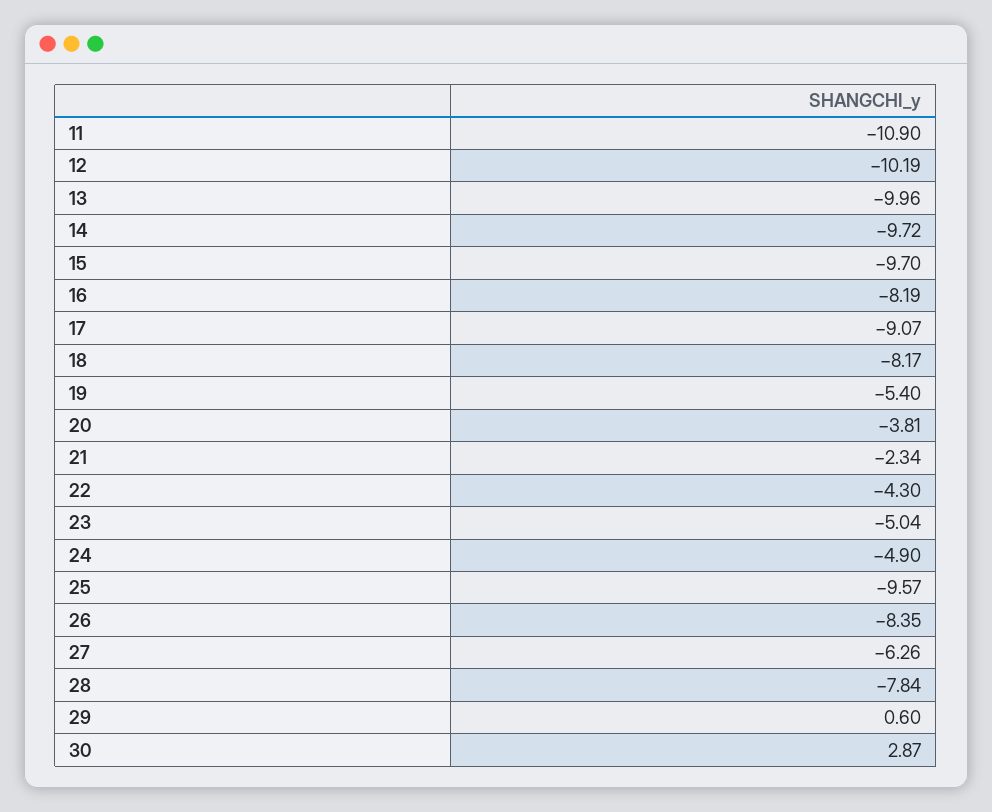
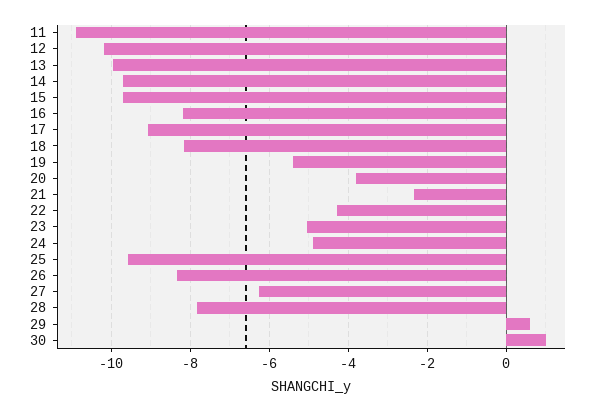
  {
    "11": -10.9,
    "12": -10.19,
    "13": -9.96,
    "14": -9.72,
    "15": -9.7,
    "16": -8.19,
    "17": -9.07,
    "18": -8.17,
    "19": -5.4,
    "20": -3.81,
    "21": -2.34,
    "22": -4.3,
    "23": -5.04,
    "24": -4.9,
    "25": -9.57,
    "26": -8.35,
    "27": -6.26,
    "28": -7.84,
    "29": 0.6,
-   "30": 2.87
+   "30": 1
  }

